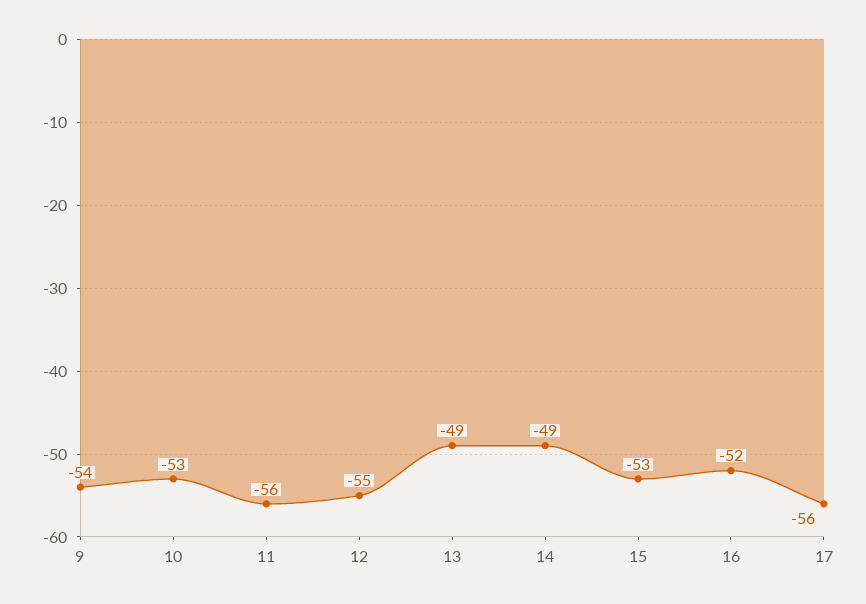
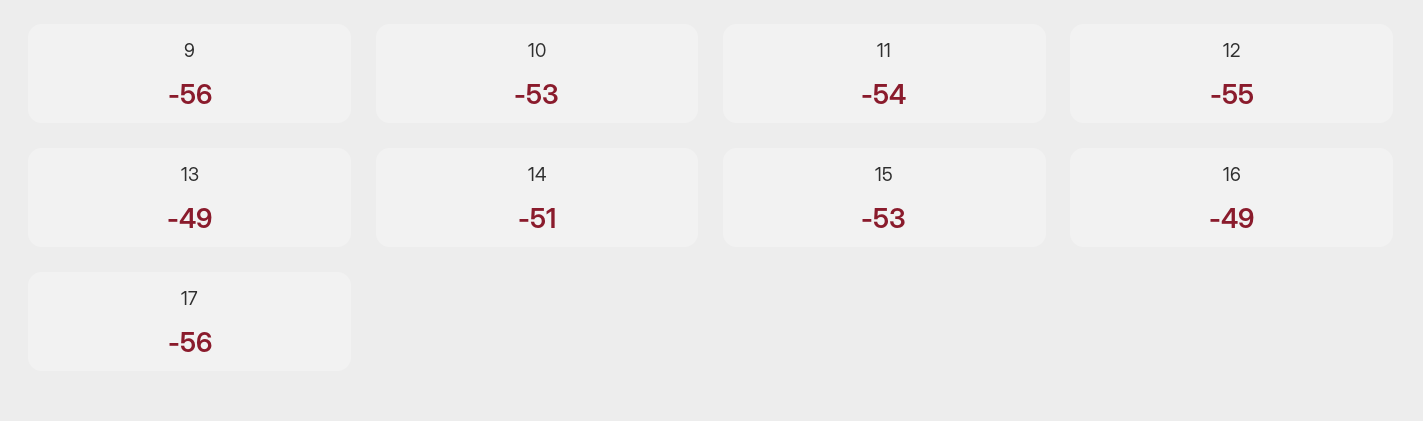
  {
-   "9": -54,
+   "9": -56,
    "10": -53,
-   "11": -56,
+   "11": -54,
    "12": -55,
    "13": -49,
-   "14": -49,
+   "14": -51,
    "15": -53,
-   "16": -52,
+   "16": -49,
    "17": -56
  }

